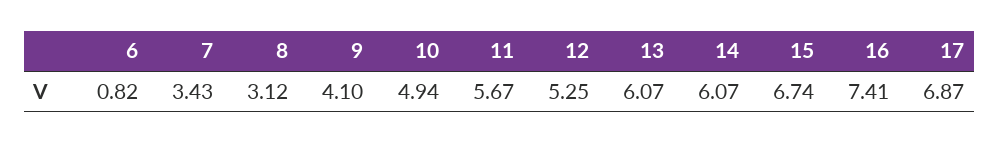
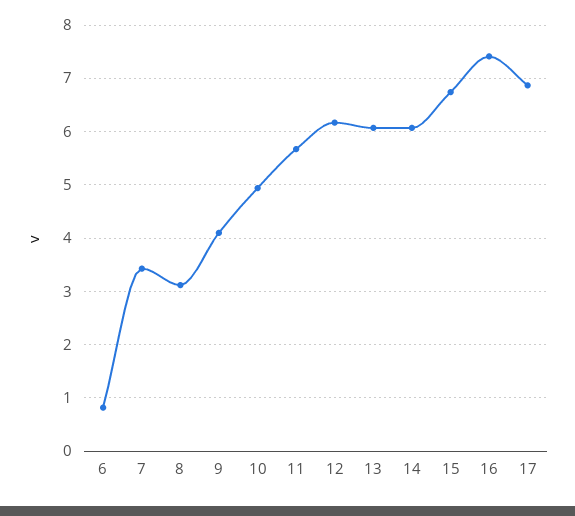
  {
    "6": 0.82,
    "7": 3.43,
    "8": 3.12,
    "9": 4.1,
    "10": 4.94,
    "11": 5.67,
-   "12": 5.25,
+   "12": 6.2,
    "13": 6.07,
    "14": 6.07,
    "15": 6.74,
    "16": 7.41,
    "17": 6.87
  }

